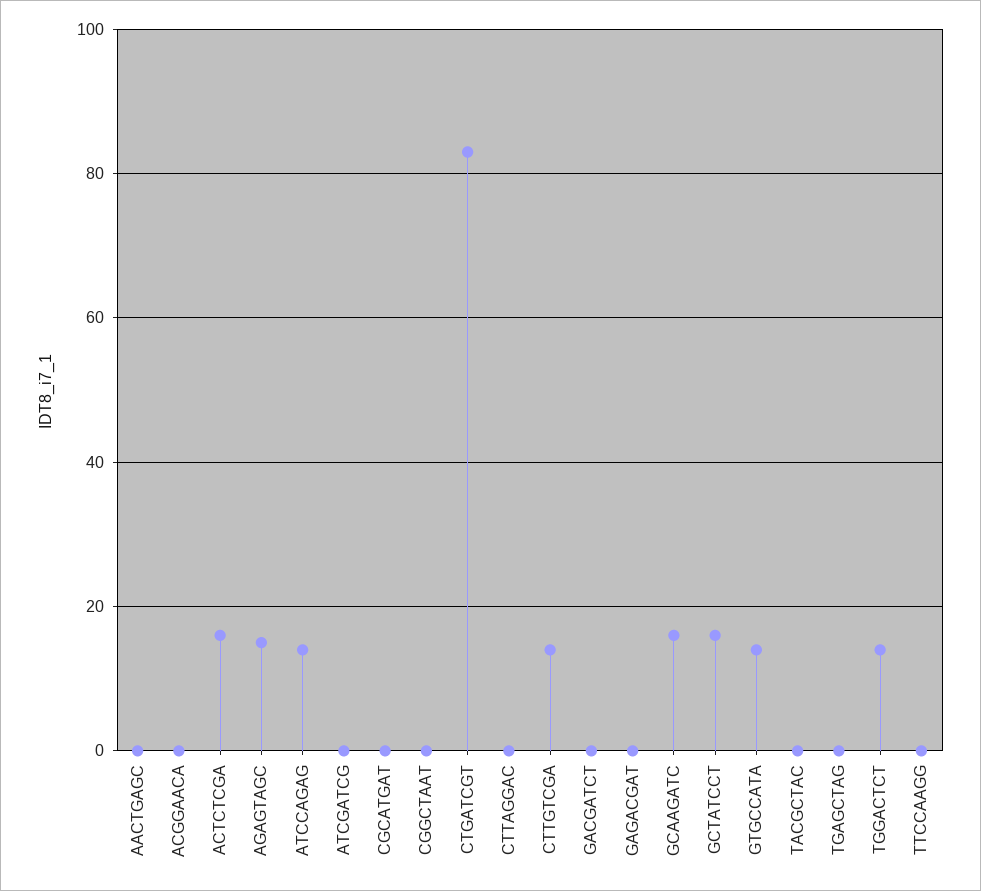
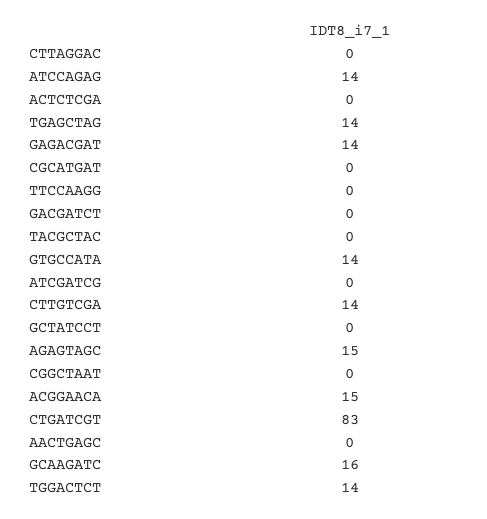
  {
    "AACTGAGC": 0,
-   "ACGGAACA": 0,
+   "ACGGAACA": 15,
-   "ACTCTCGA": 15,
+   "ACTCTCGA": 0,
    "AGAGTAGC": 15,
    "ATCCAGAG": 14,
    "ATCGATCG": 0,
    "CGCATGAT": 0,
    "CGGCTAAT": 0,
    "CTGATCGT": 83,
    "CTTAGGAC": 0,
    "CTTGTCGA": 14,
    "GACGATCT": 0,
-   "GAGACGAT": 0,
+   "GAGACGAT": 14,
    "GCAAGATC": 16,
-   "GCTATCCT": 15,
+   "GCTATCCT": 0,
    "GTGCCATA": 14,
    "TACGCTAC": 0,
-   "TGAGCTAG": 0,
+   "TGAGCTAG": 14,
    "TGGACTCT": 14,
    "TTCCAAGG": 0
  }

